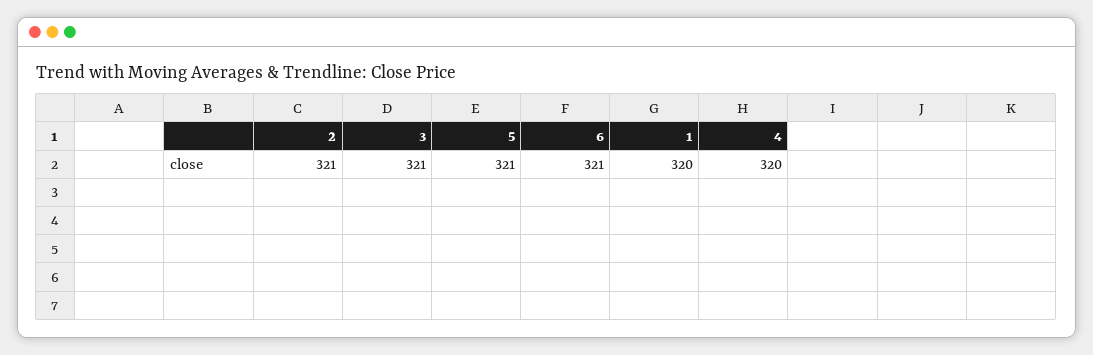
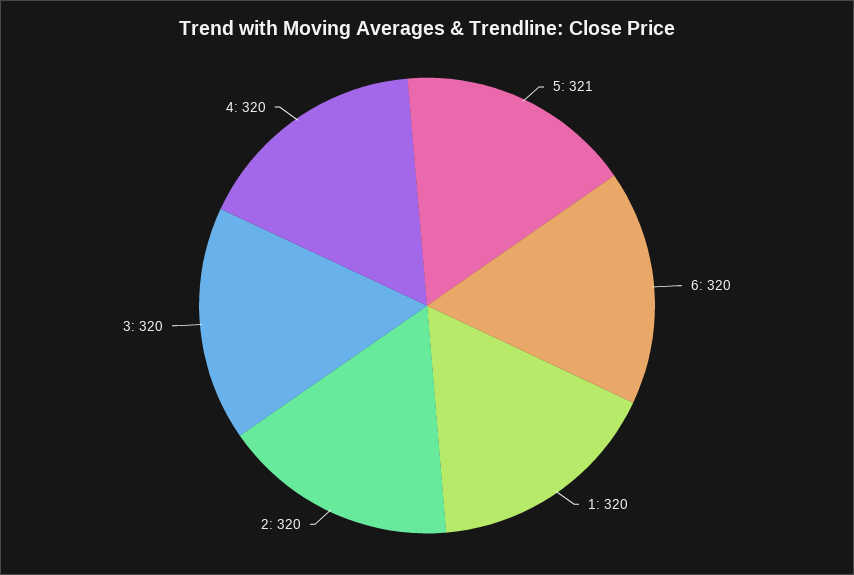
  {
-   "2": 321,
+   "2": 320,
-   "3": 321,
+   "3": 320,
    "5": 321,
-   "6": 321,
+   "6": 320,
    "1": 320,
    "4": 320
  }

